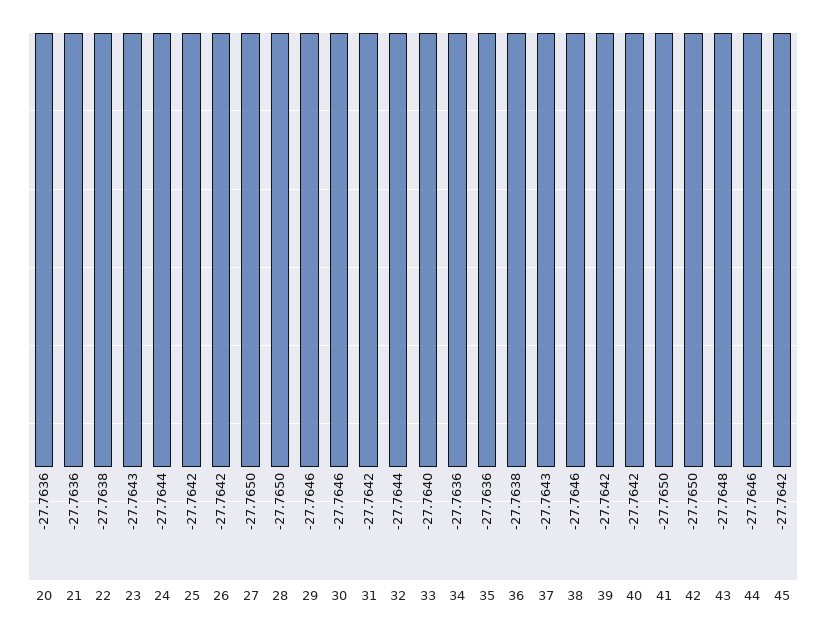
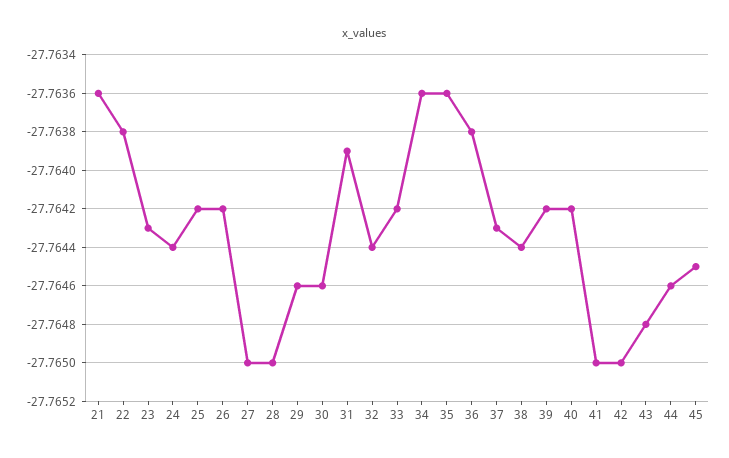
  {
-   "20": -27.7636,
    "21": -27.7636,
    "22": -27.7638,
    "23": -27.7643,
    "24": -27.7644,
    "25": -27.7642,
    "26": -27.7642,
    "27": -27.765,
    "28": -27.765,
    "29": -27.7646,
    "30": -27.7646,
-   "31": -27.7642,
+   "31": -27.7639,
    "32": -27.7644,
-   "33": -27.764,
+   "33": -27.7642,
    "34": -27.7636,
    "35": -27.7636,
    "36": -27.7638,
    "37": -27.7643,
-   "38": -27.7646,
+   "38": -27.7644,
    "39": -27.7642,
    "40": -27.7642,
    "41": -27.765,
    "42": -27.765,
    "43": -27.7648,
    "44": -27.7646,
-   "45": -27.7642
+   "45": -27.7645
  }

